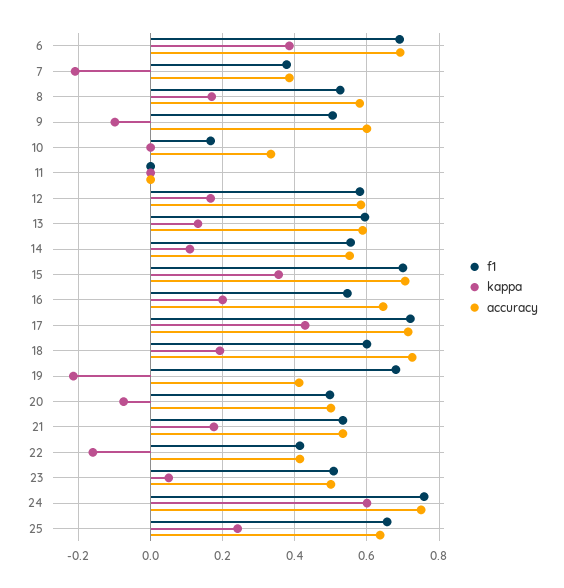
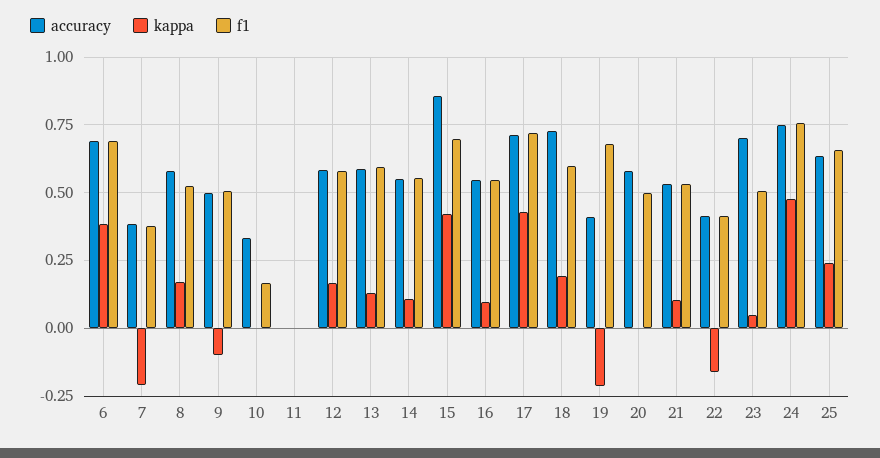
  {
    "f1": {
      "6": 0.7,
      "7": 0.38,
      "8": 0.52,
      "9": 0.5,
      "10": 0.16,
      "11": 0,
      "12": 0.58,
      "13": 0.6,
      "14": 0.56,
      "15": 0.7,
      "16": 0.54,
      "17": 0.72,
      "18": 0.6,
      "19": 0.68,
      "20": 0.5,
      "21": 0.54,
      "22": 0.42,
      "23": 0.5,
      "24": 0.76,
      "25": 0.66
    },
    "kappa": {
      "6": 0.38,
      "7": -0.2,
      "8": 0.16,
      "9": -0.1,
      "10": 0,
      "11": 0,
      "12": 0.16,
      "13": 0.14,
      "14": 0.1,
-     "15": 0.36,
+     "15": 0.425,
-     "16": 0.2,
+     "16": 0.1,
      "17": 0.42,
      "18": 0.2,
      "19": -0.22,
-     "20": -0.08,
+     "20": 0,
-     "21": 0.18,
+     "21": 0.1,
      "22": -0.16,
      "23": 0.06,
-     "24": 0.6,
+     "24": 0.475,
      "25": 0.24
    },
    "accuracy": {
      "6": 0.7,
      "7": 0.38,
      "8": 0.58,
-     "9": 0.6,
+     "9": 0.5,
      "10": 0.34,
      "11": 0,
      "12": 0.58,
      "13": 0.58,
      "14": 0.56,
-     "15": 0.7,
+     "15": 0.85,
-     "16": 0.64,
+     "16": 0.55,
      "17": 0.72,
      "18": 0.72,
      "19": 0.42,
-     "20": 0.5,
+     "20": 0.575,
      "21": 0.54,
      "22": 0.42,
-     "23": 0.5,
+     "23": 0.7,
      "24": 0.76,
      "25": 0.64
    }
  }

